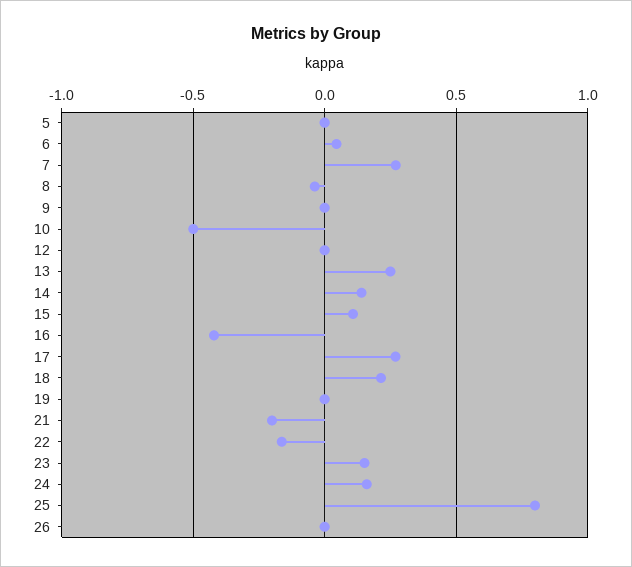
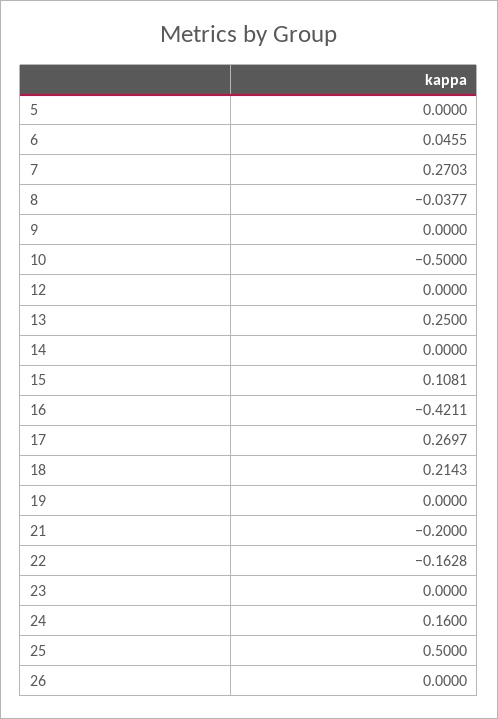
  {
    "5": 0,
    "6": 0.0455,
    "7": 0.2703,
    "8": -0.0377,
    "9": 0,
    "10": -0.5,
    "12": 0,
    "13": 0.25,
-   "14": 0.15,
+   "14": 0,
    "15": 0.1081,
    "16": -0.4211,
    "17": 0.2697,
    "18": 0.2143,
    "19": 0,
    "21": -0.2,
    "22": -0.1628,
-   "23": 0.15,
+   "23": 0,
    "24": 0.16,
-   "25": 0.8,
+   "25": 0.5,
    "26": 0
  }

